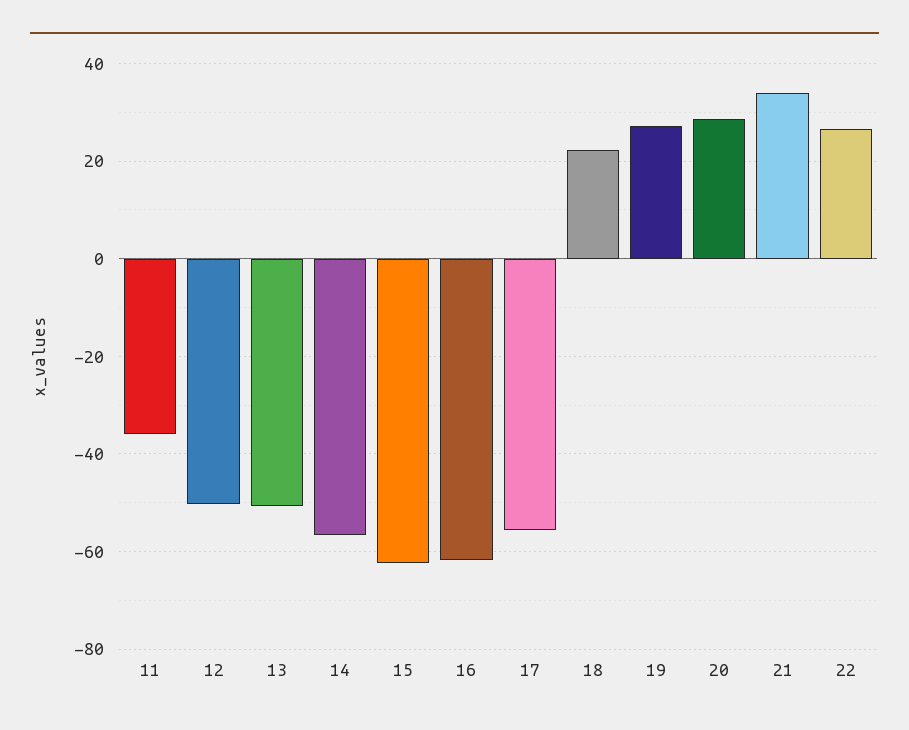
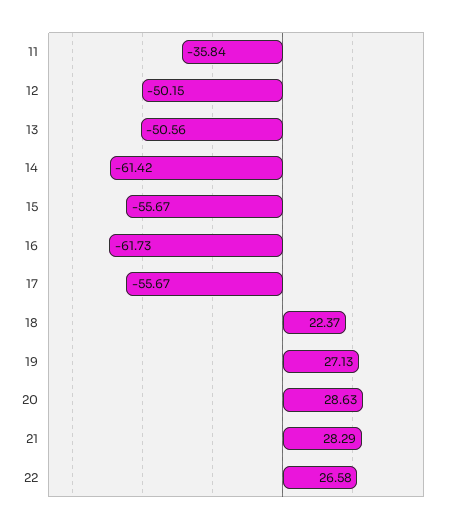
  {
    "11": -35.84,
    "12": -50.15,
    "13": -50.56,
-   "14": -56,
+   "14": -61.42,
-   "15": -62,
+   "15": -55.67,
    "16": -61.73,
    "17": -55.67,
    "18": 22.37,
    "19": 27.13,
    "20": 28.63,
-   "21": 34,
+   "21": 28.29,
    "22": 26.58
  }

